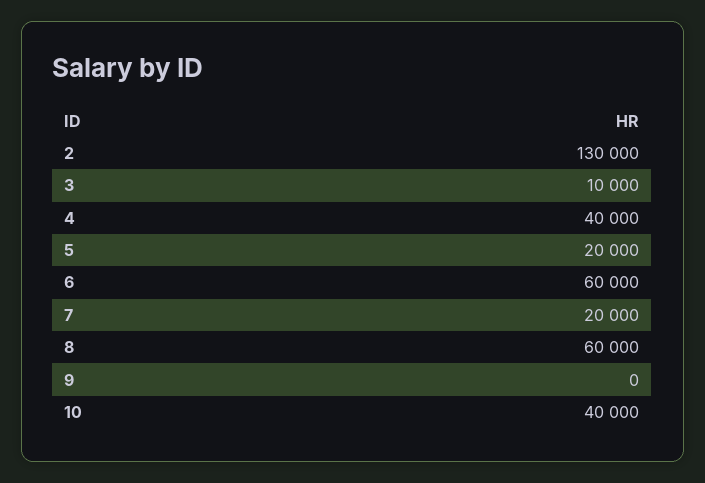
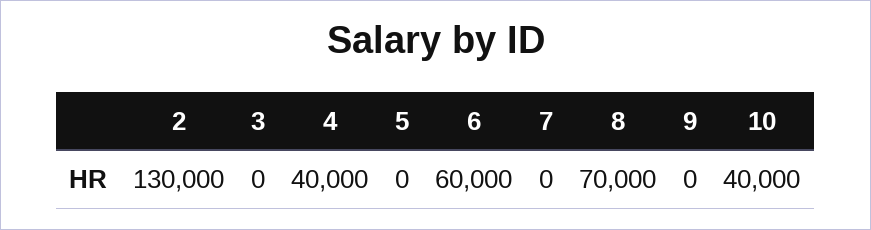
  {
    "2": 130000,
-   "3": 10000,
+   "3": 0,
    "4": 40000,
-   "5": 20000,
+   "5": 0,
    "6": 60000,
-   "7": 20000,
+   "7": 0,
-   "8": 60000,
+   "8": 70000,
    "9": 0,
    "10": 40000
  }

